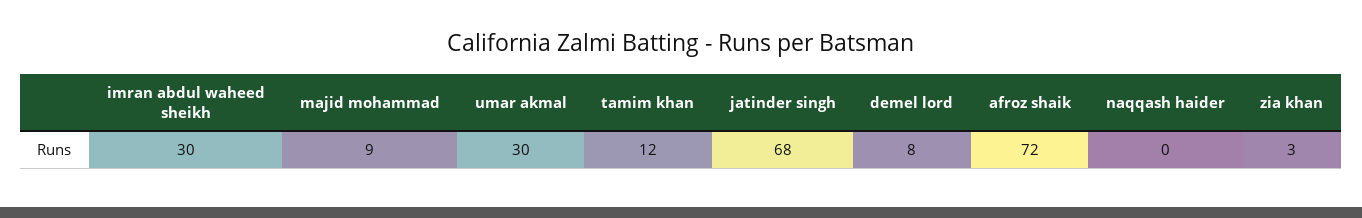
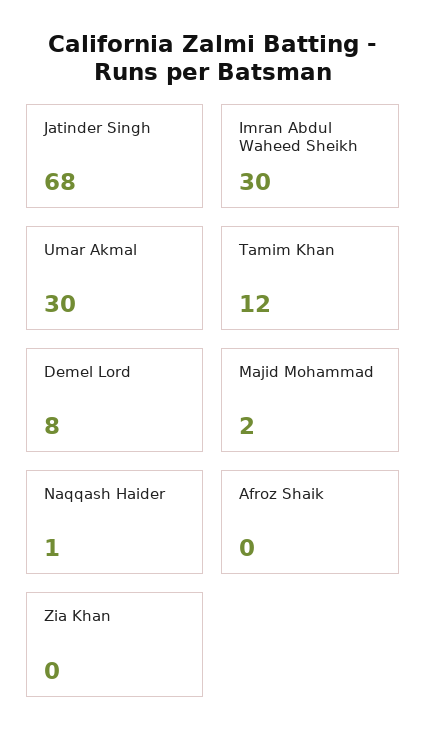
  {
    "imran abdul waheed sheikh": 30,
-   "majid mohammad": 9,
+   "majid mohammad": 2,
    "umar akmal": 30,
    "tamim khan": 12,
    "jatinder singh": 68,
    "demel lord": 8,
-   "afroz shaik": 72,
+   "afroz shaik": 0,
-   "naqqash haider": 0,
+   "naqqash haider": 1,
-   "zia khan": 3
+   "zia khan": 0
  }

